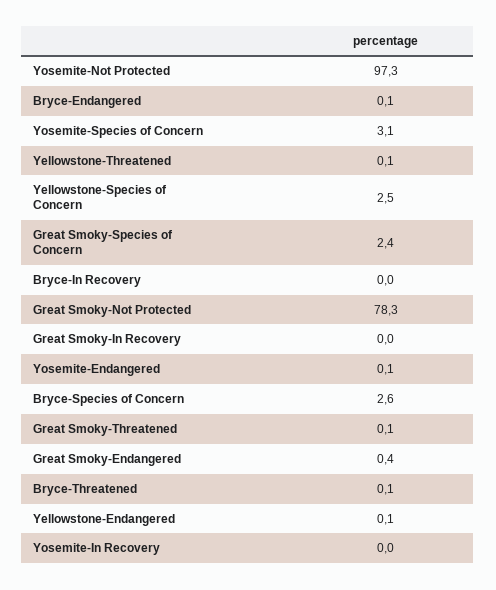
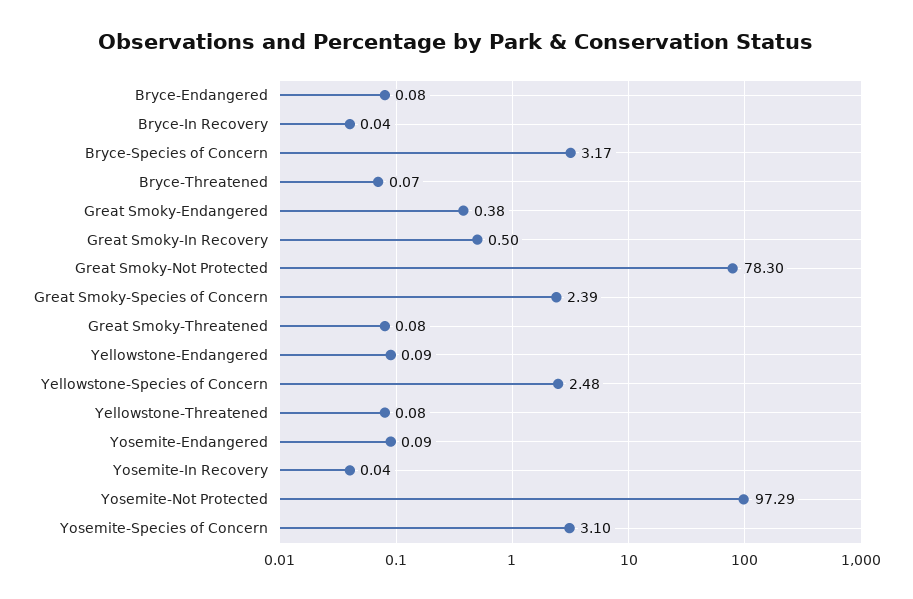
  {
    "Yosemite-Not Protected": 97.29,
    "Bryce-Endangered": 0.08,
    "Yosemite-Species of Concern": 3.1,
    "Yellowstone-Threatened": 0.08,
    "Yellowstone-Species of Concern": 2.48,
    "Great Smoky-Species of Concern": 2.39,
    "Bryce-In Recovery": 0.04,
    "Great Smoky-Not Protected": 78.3,
-   "Great Smoky-In Recovery": 0,
+   "Great Smoky-In Recovery": 0.5,
    "Yosemite-Endangered": 0.09,
-   "Bryce-Species of Concern": 2.6,
+   "Bryce-Species of Concern": 3.17,
    "Great Smoky-Threatened": 0.08,
    "Great Smoky-Endangered": 0.38,
    "Bryce-Threatened": 0.07,
    "Yellowstone-Endangered": 0.09,
    "Yosemite-In Recovery": 0.04
  }

